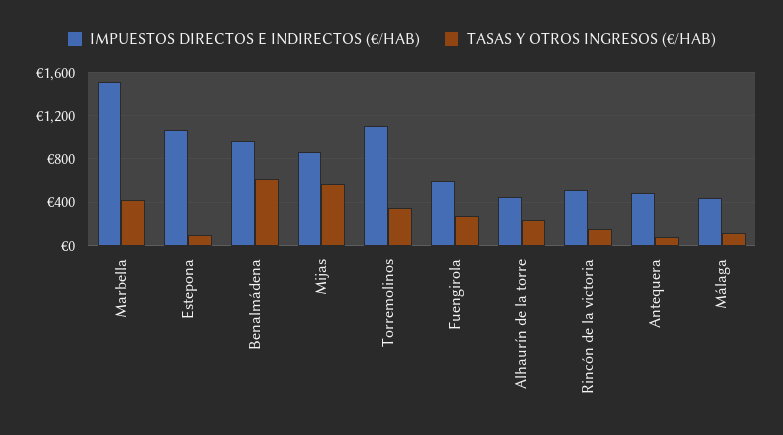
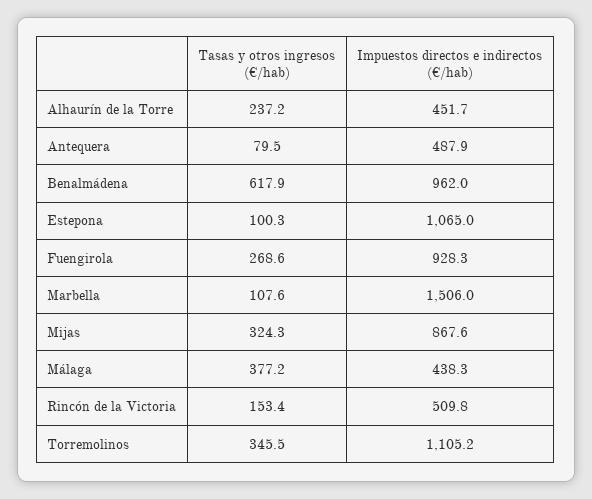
  {
    "IMPUESTOS DIRECTOS E INDIRECTOS (€/HAB)": {
      "Marbella": 1506,
      "Estepona": 1065,
      "Benalmádena": 962,
      "Mijas": 867.6,
      "Torremolinos": 1105.2,
-     "Fuengirola": 600,
+     "Fuengirola": 928.3,
      "Alhaurín de la torre": 451.7,
      "Rincón de la victoria": 509.8,
      "Antequera": 487.9,
      "Málaga": 438.3
    },
    "TASAS Y OTROS INGRESOS (€/HAB)": {
-     "Marbella": 400,
+     "Marbella": 107.6,
      "Estepona": 100.3,
      "Benalmádena": 617.9,
-     "Mijas": 600,
+     "Mijas": 324.3,
      "Torremolinos": 345.5,
      "Fuengirola": 268.6,
      "Alhaurín de la torre": 237.2,
      "Rincón de la victoria": 153.4,
      "Antequera": 79.5,
-     "Málaga": 100
+     "Málaga": 377.2
    }
  }

